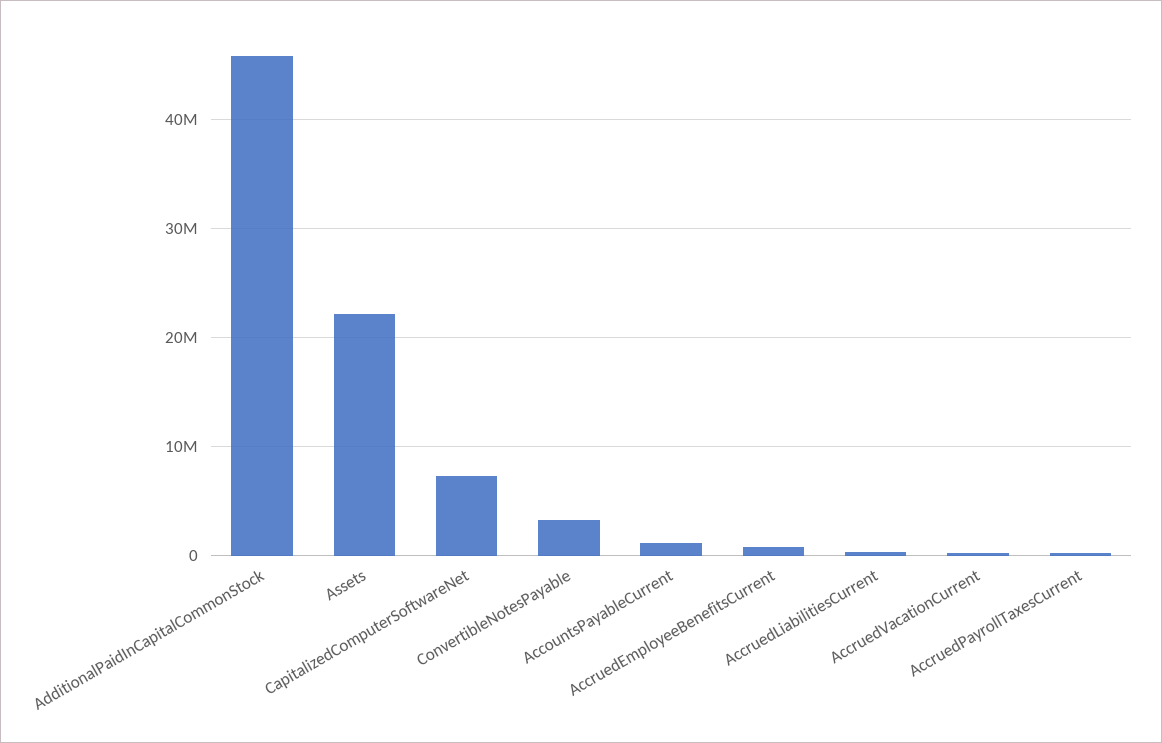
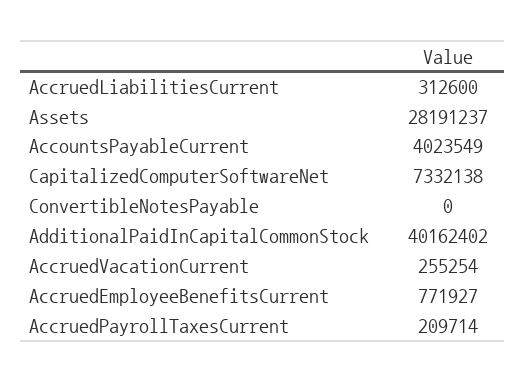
  {
-   "AdditionalPaidInCapitalCommonStock": 46000000,
+   "AdditionalPaidInCapitalCommonStock": 40162402,
-   "Assets": 22000000,
+   "Assets": 28191237,
    "CapitalizedComputerSoftwareNet": 7332138,
-   "ConvertibleNotesPayable": 3000000,
+   "ConvertibleNotesPayable": 0,
-   "AccountsPayableCurrent": 1000000,
+   "AccountsPayableCurrent": 4023549,
    "AccruedEmployeeBenefitsCurrent": 771927,
    "AccruedLiabilitiesCurrent": 312600,
    "AccruedVacationCurrent": 255254,
    "AccruedPayrollTaxesCurrent": 209714
  }

